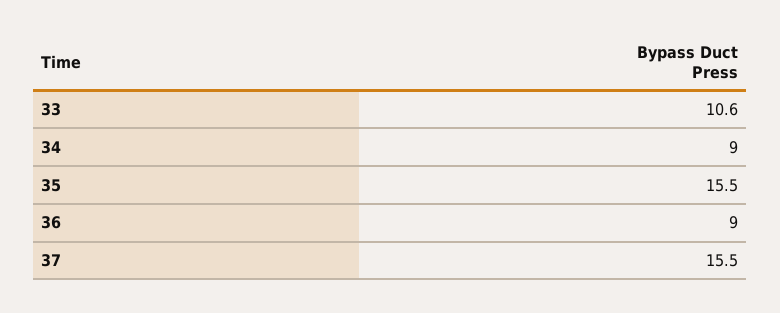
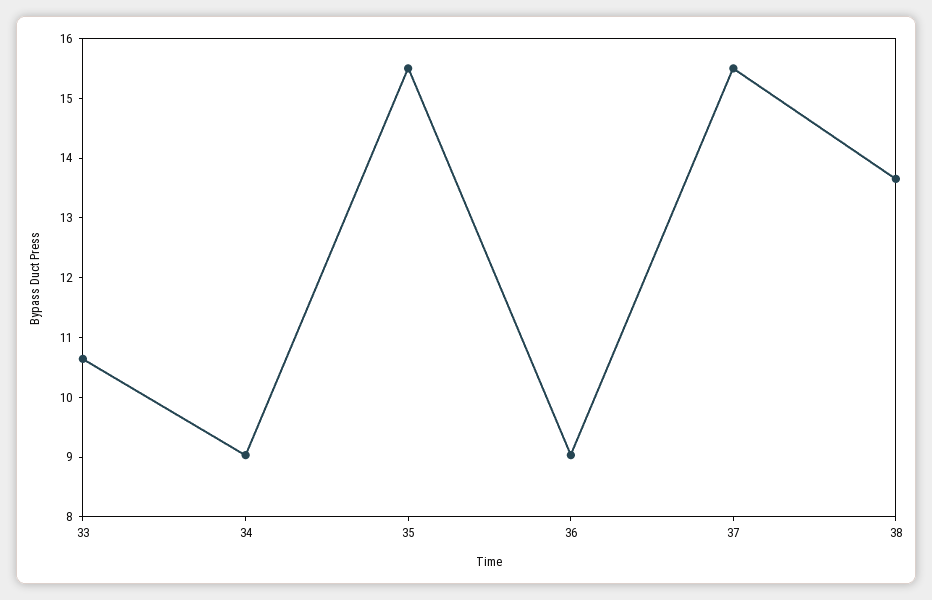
  {
    "33": 10.6,
    "34": 9,
    "35": 15.5,
    "36": 9,
-   "37": 15.5
+   "37": 15.5,
+   "38": 13.6
  }

